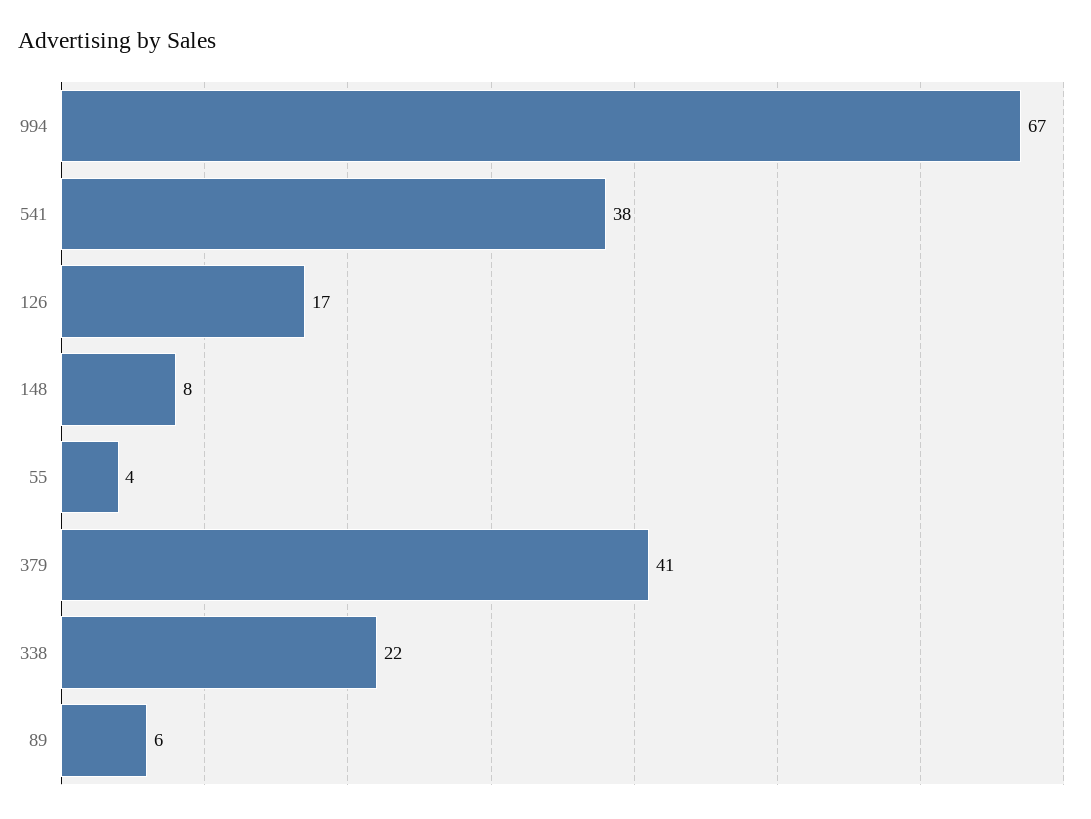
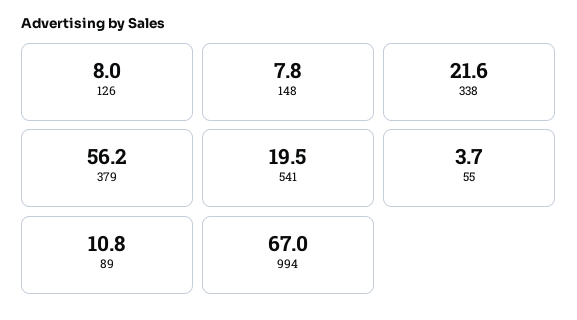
  {
    "994": 67,
-   "541": 38,
+   "541": 19.5,
-   "126": 17,
+   "126": 8,
    "148": 7.8,
    "55": 3.7,
-   "379": 41,
+   "379": 56.2,
    "338": 21.6,
-   "89": 6
+   "89": 10.8
  }

